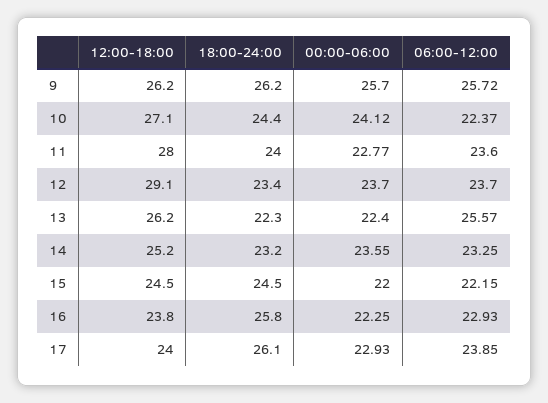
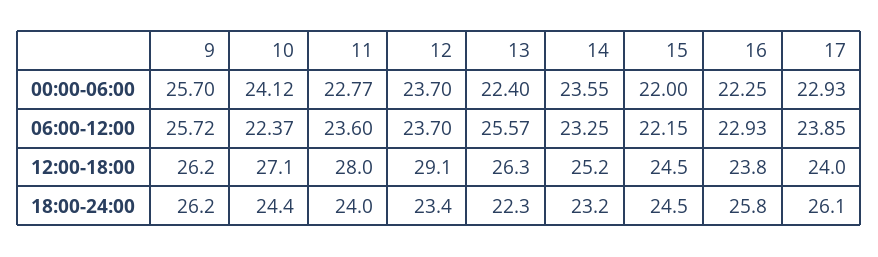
  {
    "12:00-18:00": {
      "9": 26.2,
      "10": 27.1,
      "11": 28,
      "12": 29.1,
-     "13": 26.2,
+     "13": 26.3,
      "14": 25.2,
      "15": 24.5,
      "16": 23.8,
      "17": 24
    },
    "18:00-24:00": {
      "9": 26.2,
      "10": 24.4,
      "11": 24,
      "12": 23.4,
      "13": 22.3,
      "14": 23.2,
      "15": 24.5,
      "16": 25.8,
      "17": 26.1
    },
    "00:00-06:00": {
      "9": 25.7,
      "10": 24.12,
      "11": 22.77,
      "12": 23.7,
      "13": 22.4,
      "14": 23.55,
      "15": 22,
      "16": 22.25,
      "17": 22.93
    },
    "06:00-12:00": {
      "9": 25.72,
      "10": 22.37,
      "11": 23.6,
      "12": 23.7,
      "13": 25.57,
      "14": 23.25,
      "15": 22.15,
      "16": 22.93,
      "17": 23.85
    }
  }

